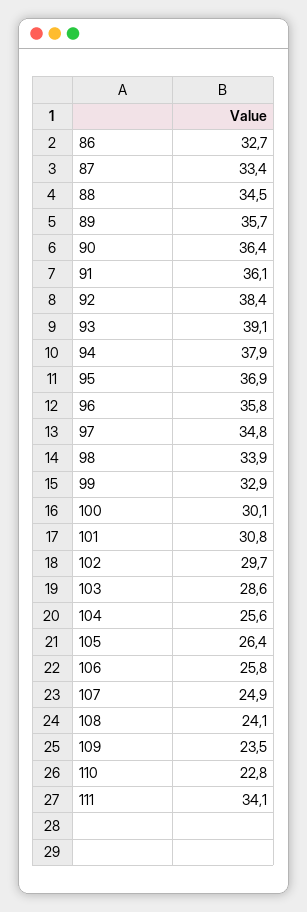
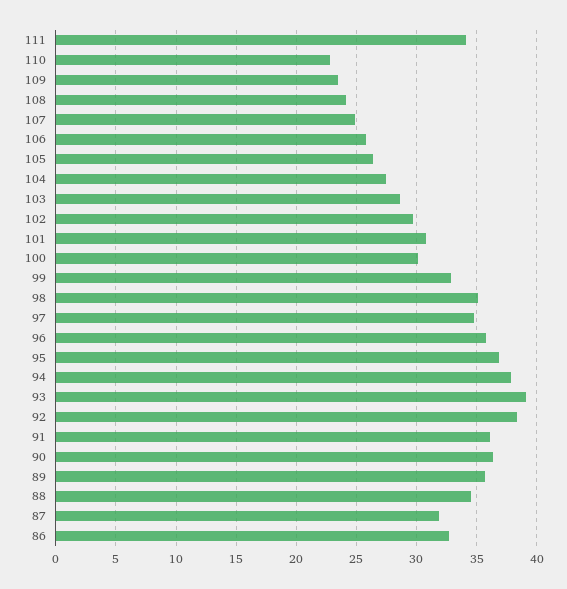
  {
    "86": 32.7,
-   "87": 33.4,
+   "87": 32,
    "88": 34.5,
    "89": 35.7,
    "90": 36.4,
    "91": 36.1,
    "92": 38.4,
    "93": 39.1,
    "94": 37.9,
    "95": 36.9,
    "96": 35.8,
    "97": 34.8,
-   "98": 33.9,
+   "98": 35,
    "99": 32.9,
    "100": 30.1,
    "101": 30.8,
    "102": 29.7,
    "103": 28.6,
-   "104": 25.6,
+   "104": 27.5,
    "105": 26.4,
    "106": 25.8,
    "107": 24.9,
    "108": 24.1,
    "109": 23.5,
    "110": 22.8,
    "111": 34.1
  }

